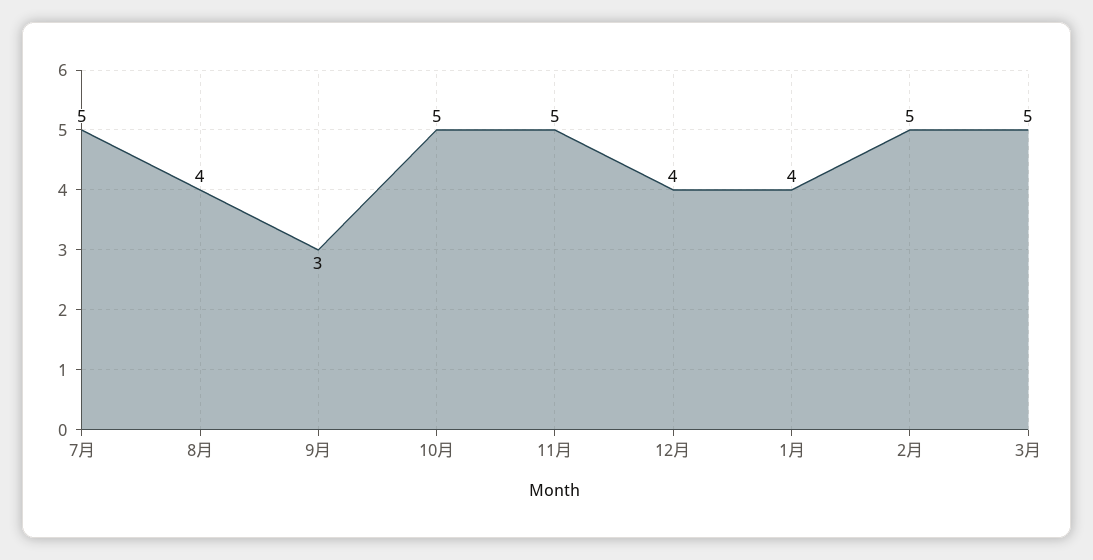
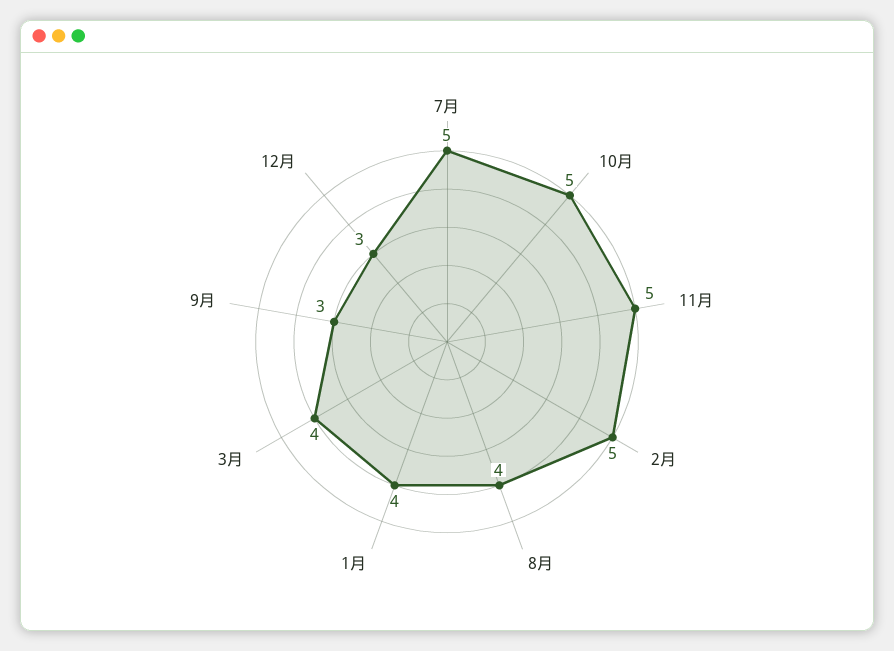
  {
    "7月": 5,
    "8月": 4,
    "9月": 3,
    "10月": 5,
    "11月": 5,
-   "12月": 4,
+   "12月": 3,
    "1月": 4,
    "2月": 5,
-   "3月": 5
+   "3月": 4
  }

